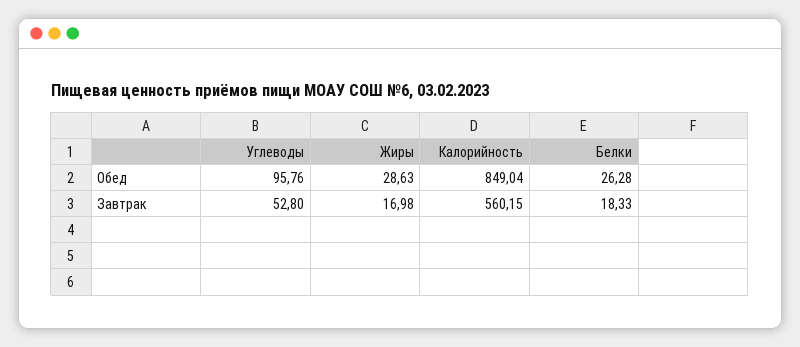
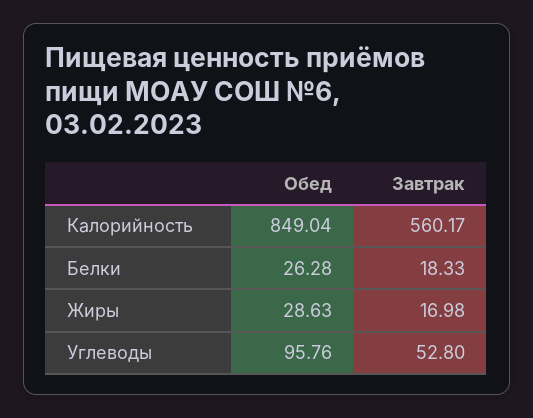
  {
    "Углеводы": {
      "Обед": 95.76,
      "Завтрак": 52.8
    },
    "Жиры": {
      "Обед": 28.63,
      "Завтрак": 16.98
    },
    "Калорийность": {
      "Обед": 849.04,
-     "Завтрак": 560.15
+     "Завтрак": 560.17
    },
    "Белки": {
      "Обед": 26.28,
      "Завтрак": 18.33
    }
  }

